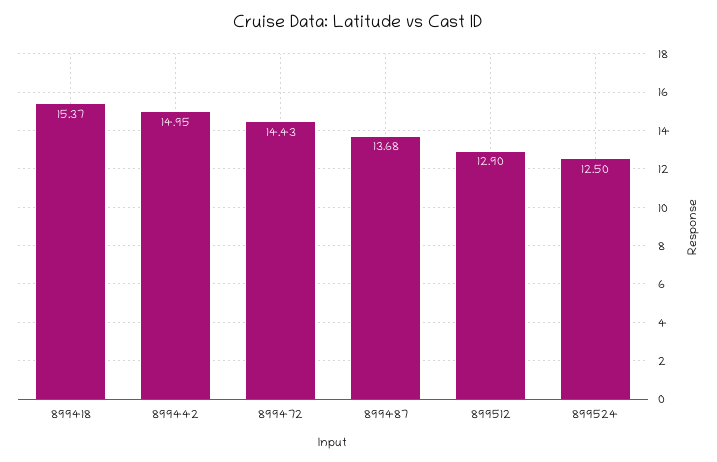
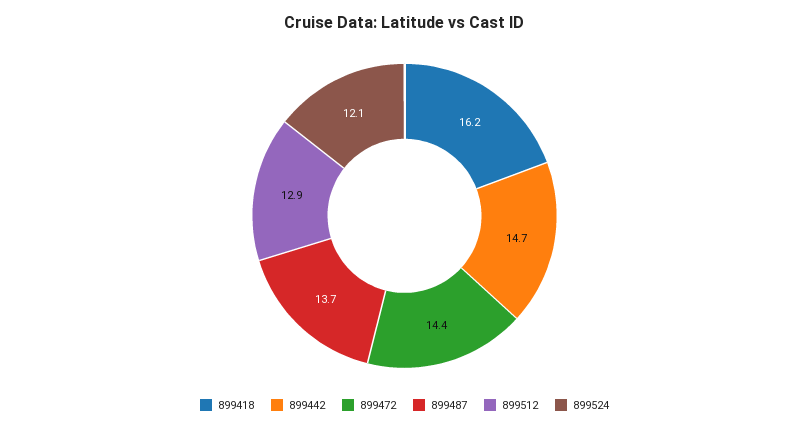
  {
-   "899418": 15.37,
+   "899418": 16.2,
-   "899442": 14.95,
+   "899442": 14.7,
    "899472": 14.43,
    "899487": 13.68,
    "899512": 12.9,
-   "899524": 12.5
+   "899524": 12.1
  }

